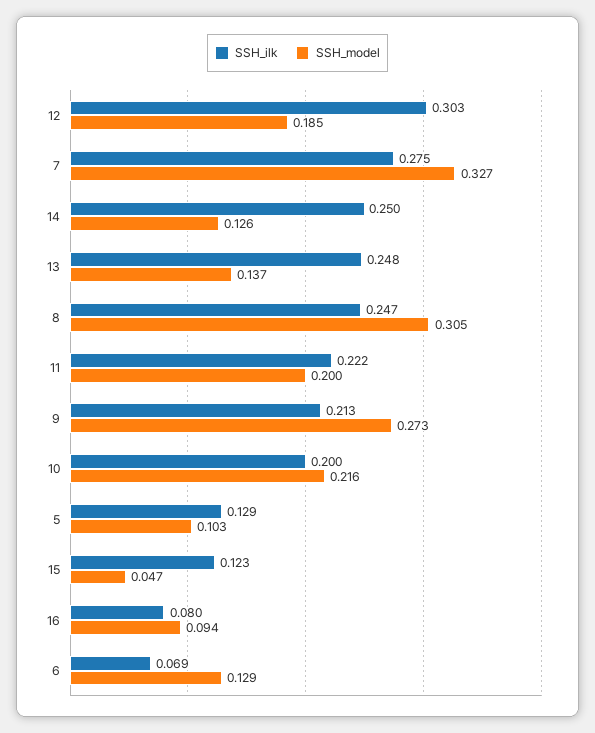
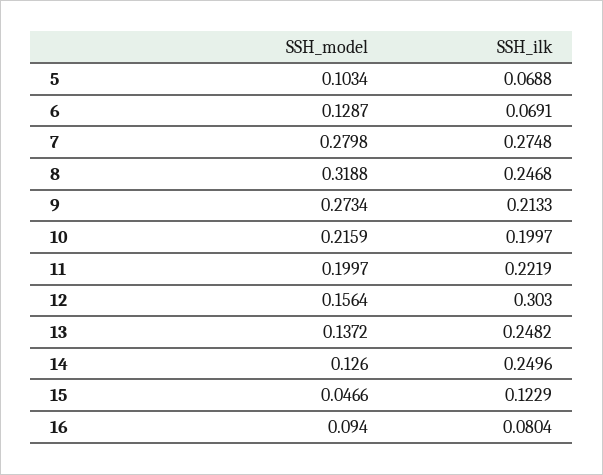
  {
    "SSH_ilk": {
      "12": 0.303,
      "7": 0.2748,
      "14": 0.2496,
      "13": 0.2482,
      "8": 0.2468,
      "11": 0.2219,
      "9": 0.2133,
      "10": 0.1997,
-     "5": 0.129,
+     "5": 0.0688,
      "15": 0.1229,
      "16": 0.0804,
      "6": 0.0691
    },
    "SSH_model": {
-     "12": 0.185,
+     "12": 0.1564,
-     "7": 0.327,
+     "7": 0.2798,
      "14": 0.126,
      "13": 0.1372,
-     "8": 0.305,
+     "8": 0.3188,
      "11": 0.1997,
      "9": 0.2734,
      "10": 0.2159,
      "5": 0.1034,
      "15": 0.0466,
      "16": 0.094,
      "6": 0.1287
    }
  }

